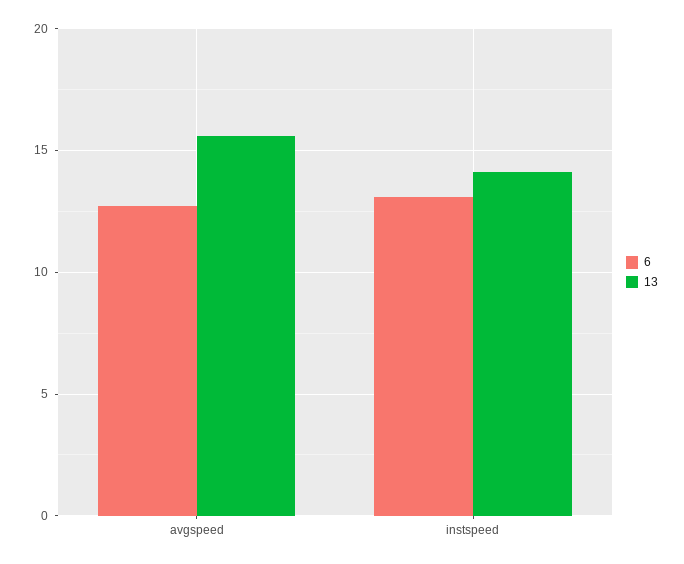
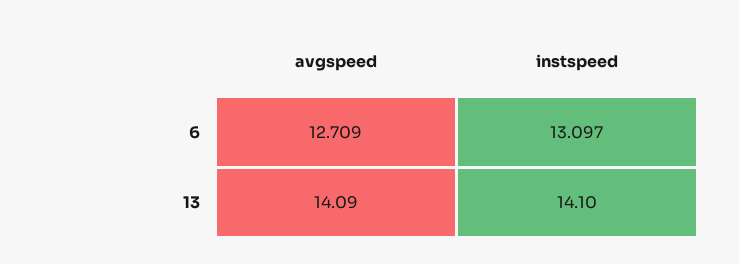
  {
    "6": {
      "avgspeed": 12.709,
      "instspeed": 13.097
    },
    "13": {
-     "avgspeed": 15.5,
+     "avgspeed": 14.09,
      "instspeed": 14.1
    }
  }

